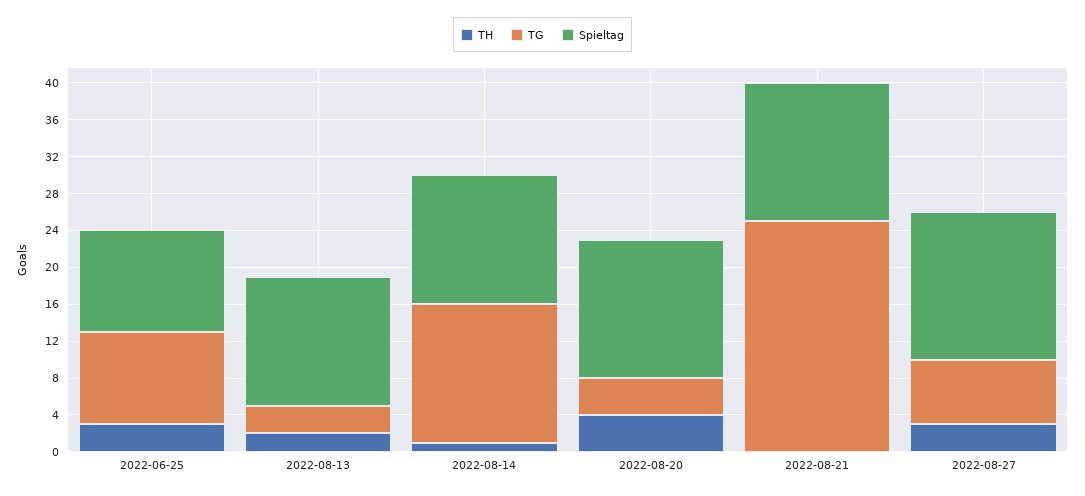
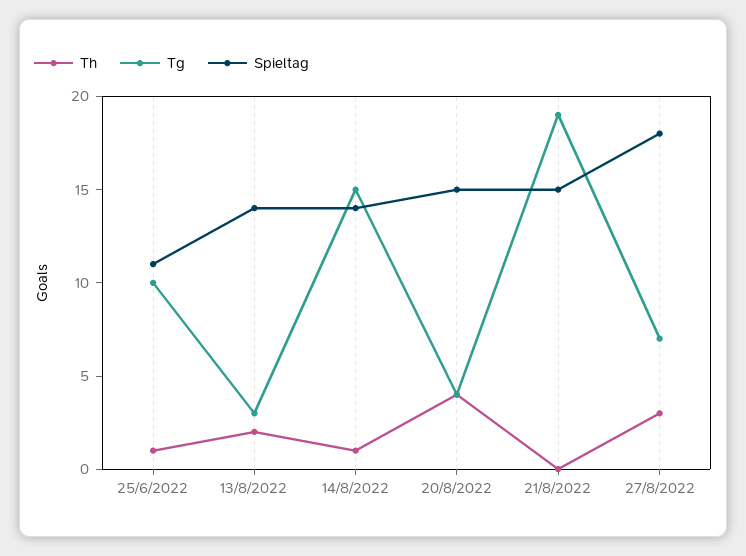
  {
    "TH": {
-     "2022-06-25": 3,
+     "2022-06-25": 1,
      "2022-08-13": 2,
      "2022-08-14": 1,
      "2022-08-20": 4,
      "2022-08-21": 0,
      "2022-08-27": 3
    },
    "TG": {
      "2022-06-25": 10,
      "2022-08-13": 3,
      "2022-08-14": 15,
      "2022-08-20": 4,
-     "2022-08-21": 25,
+     "2022-08-21": 19,
      "2022-08-27": 7
    },
    "Spieltag": {
      "2022-06-25": 11,
      "2022-08-13": 14,
      "2022-08-14": 14,
      "2022-08-20": 15,
      "2022-08-21": 15,
-     "2022-08-27": 16
+     "2022-08-27": 18
    }
  }

